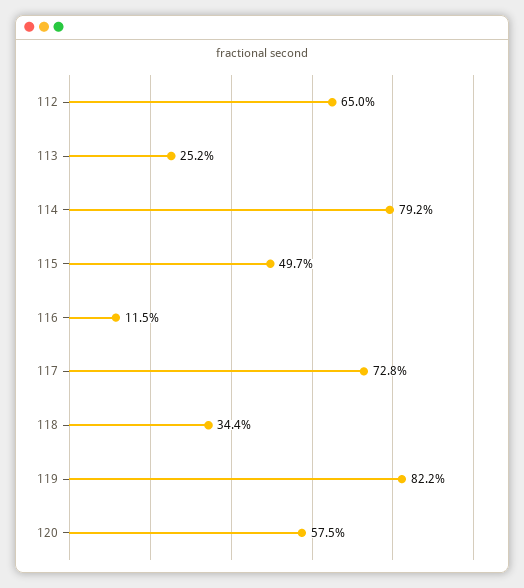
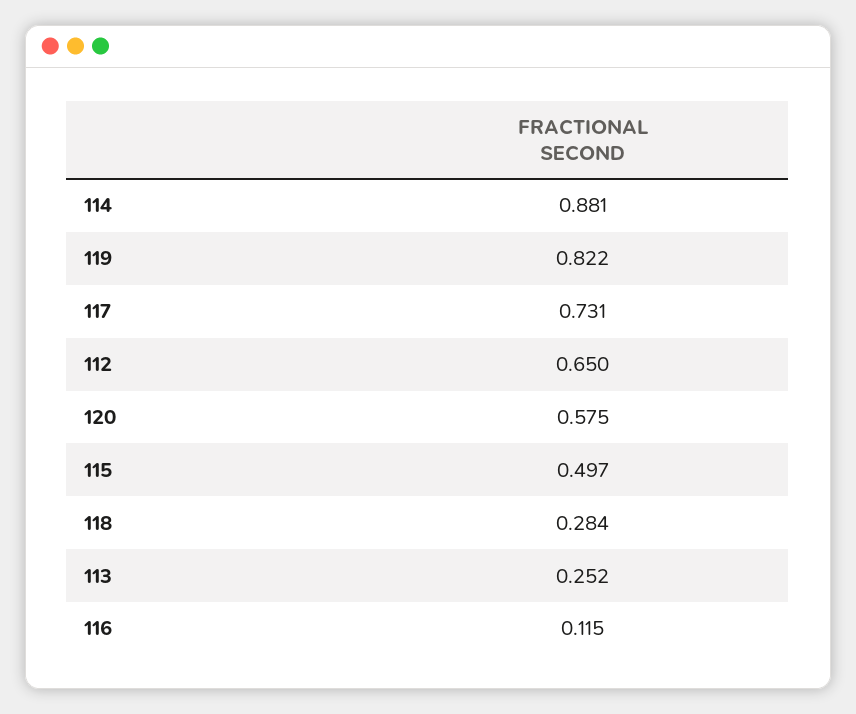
  {
    "112": 0.65,
    "113": 0.252,
-   "114": 0.792,
+   "114": 0.881,
    "115": 0.497,
    "116": 0.115,
-   "117": 0.728,
+   "117": 0.731,
-   "118": 0.344,
+   "118": 0.284,
    "119": 0.822,
    "120": 0.575
  }

